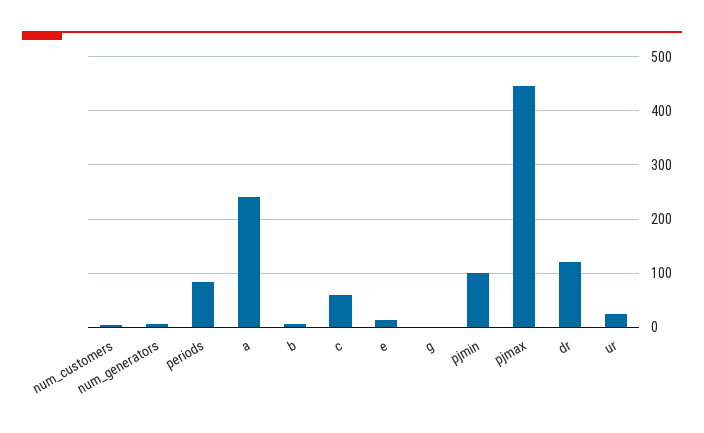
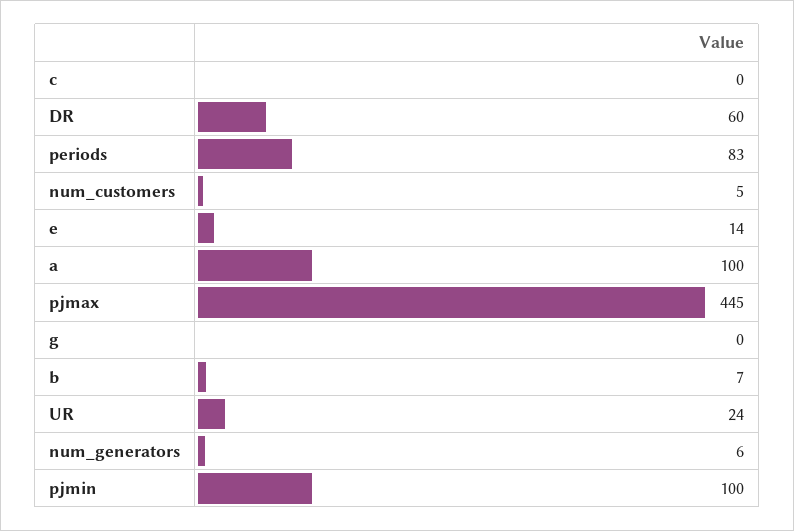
  {
    "num_customers": 5,
    "num_generators": 6,
    "periods": 83,
-   "a": 240,
+   "a": 100,
    "b": 7,
-   "c": 60,
+   "c": 0,
    "e": 14,
    "g": 0,
    "pjmin": 100,
    "pjmax": 445,
-   "dr": 120,
+   "dr": 60,
    "ur": 24
  }

